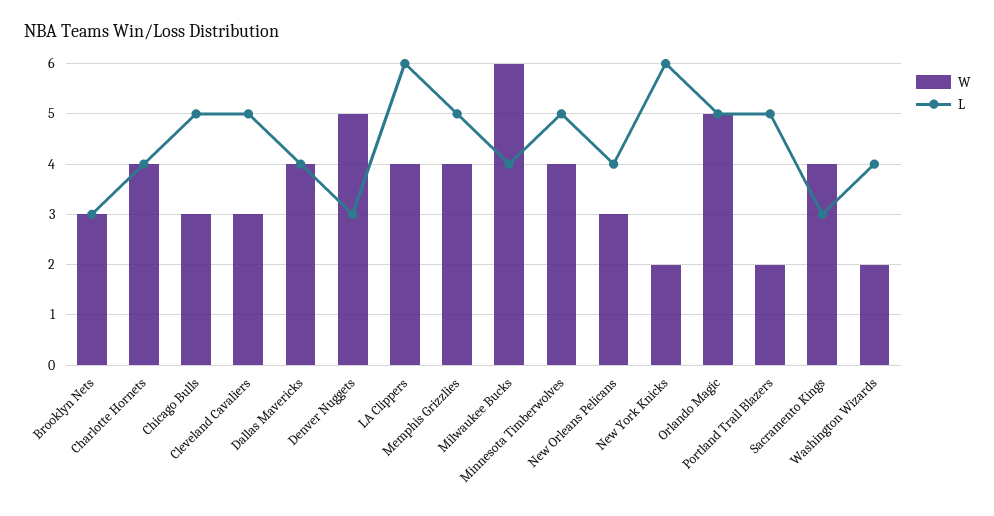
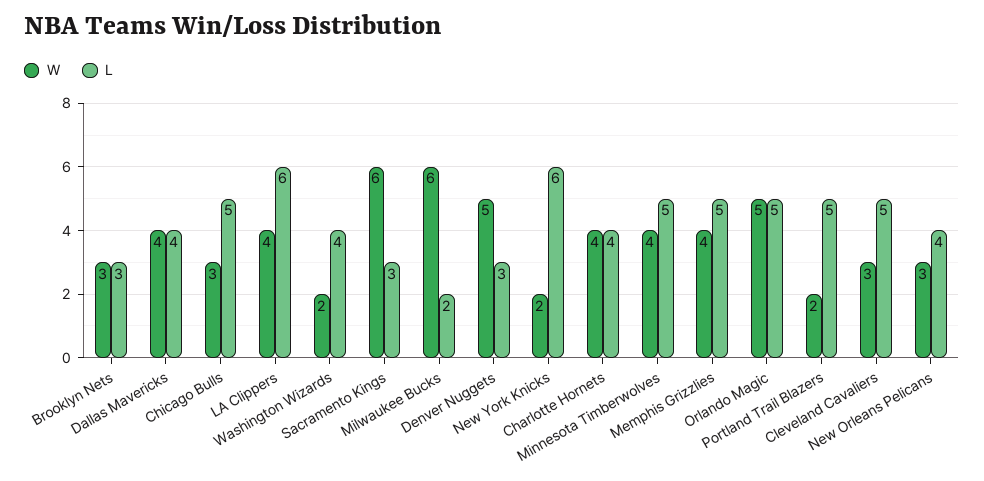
  {
    "W": {
      "Brooklyn Nets": 3,
      "Charlotte Hornets": 4,
      "Chicago Bulls": 3,
      "Cleveland Cavaliers": 3,
      "Dallas Mavericks": 4,
      "Denver Nuggets": 5,
      "LA Clippers": 4,
      "Memphis Grizzlies": 4,
      "Milwaukee Bucks": 6,
      "Minnesota Timberwolves": 4,
      "New Orleans Pelicans": 3,
      "New York Knicks": 2,
      "Orlando Magic": 5,
      "Portland Trail Blazers": 2,
-     "Sacramento Kings": 4,
+     "Sacramento Kings": 6,
      "Washington Wizards": 2
    },
    "L": {
      "Brooklyn Nets": 3,
      "Charlotte Hornets": 4,
      "Chicago Bulls": 5,
      "Cleveland Cavaliers": 5,
      "Dallas Mavericks": 4,
      "Denver Nuggets": 3,
      "LA Clippers": 6,
      "Memphis Grizzlies": 5,
-     "Milwaukee Bucks": 4,
+     "Milwaukee Bucks": 2,
      "Minnesota Timberwolves": 5,
      "New Orleans Pelicans": 4,
      "New York Knicks": 6,
      "Orlando Magic": 5,
      "Portland Trail Blazers": 5,
      "Sacramento Kings": 3,
      "Washington Wizards": 4
    }
  }

